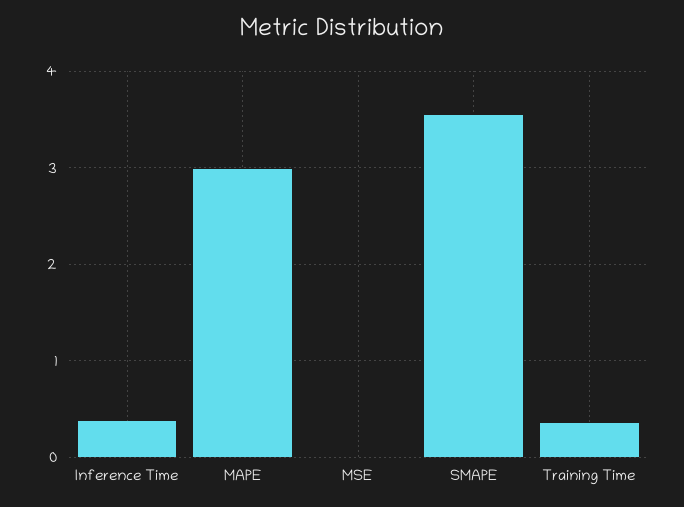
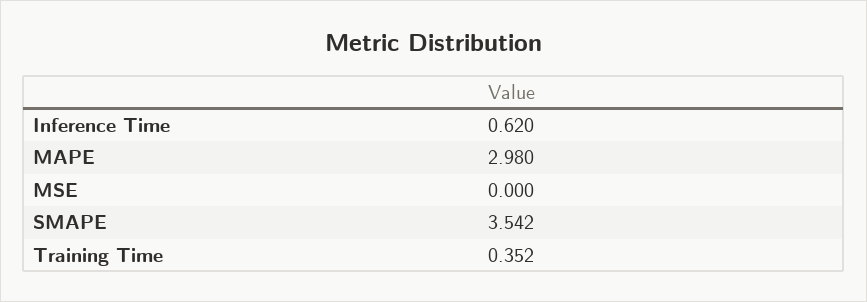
  {
-   "Inference Time": 0.4,
+   "Inference Time": 0.62,
    "MAPE": 2.98,
    "MSE": 0,
    "SMAPE": 3.542,
    "Training Time": 0.352
  }

